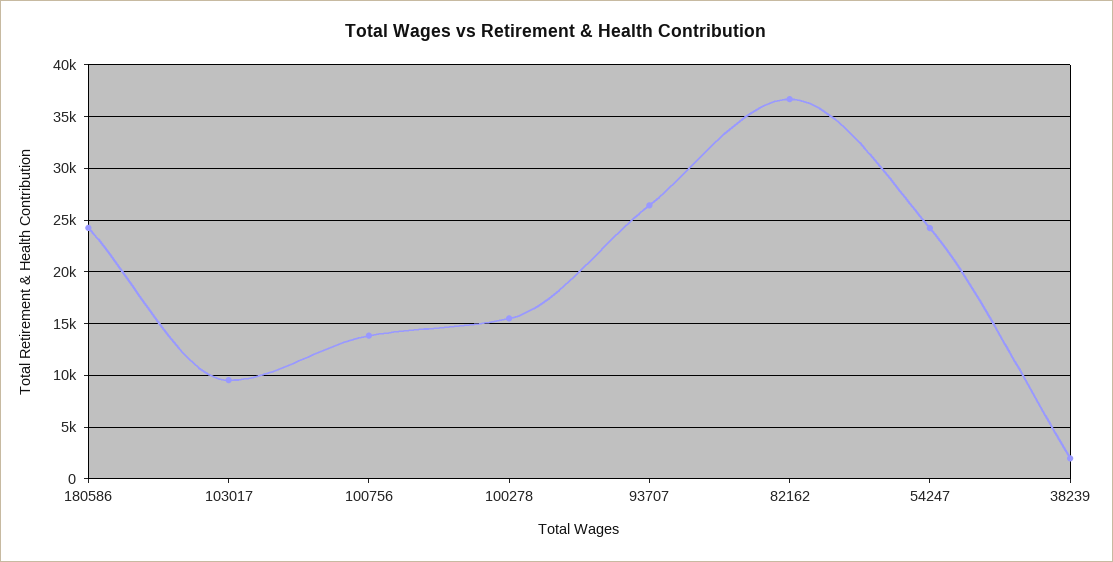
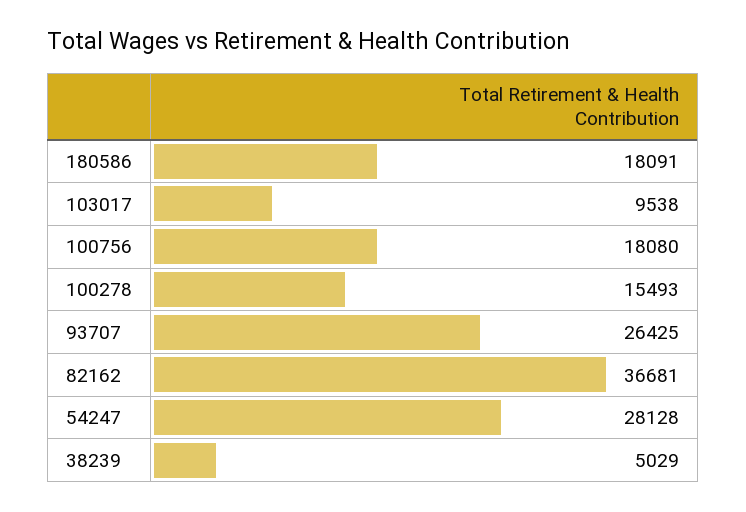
  {
-   "180586": 24000,
+   "180586": 18091,
    "103017": 9538,
-   "100756": 14000,
+   "100756": 18080,
    "100278": 15493,
    "93707": 26425,
    "82162": 36681,
-   "54247": 24000,
+   "54247": 28128,
-   "38239": 2000
+   "38239": 5029
  }

